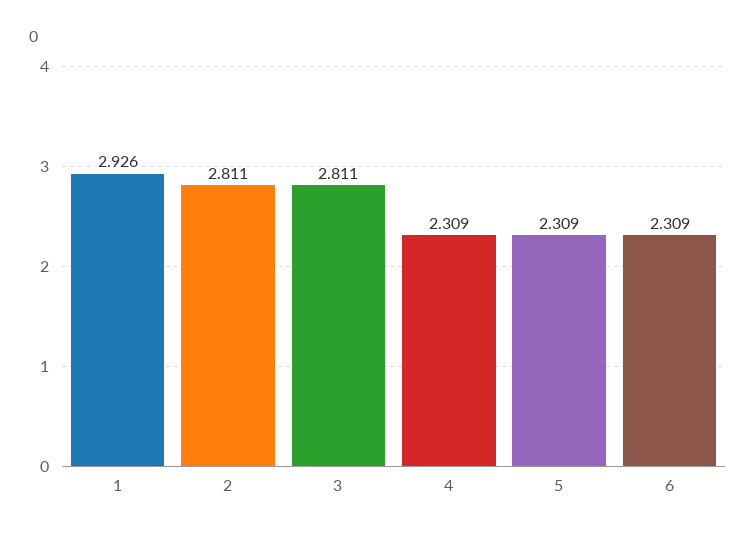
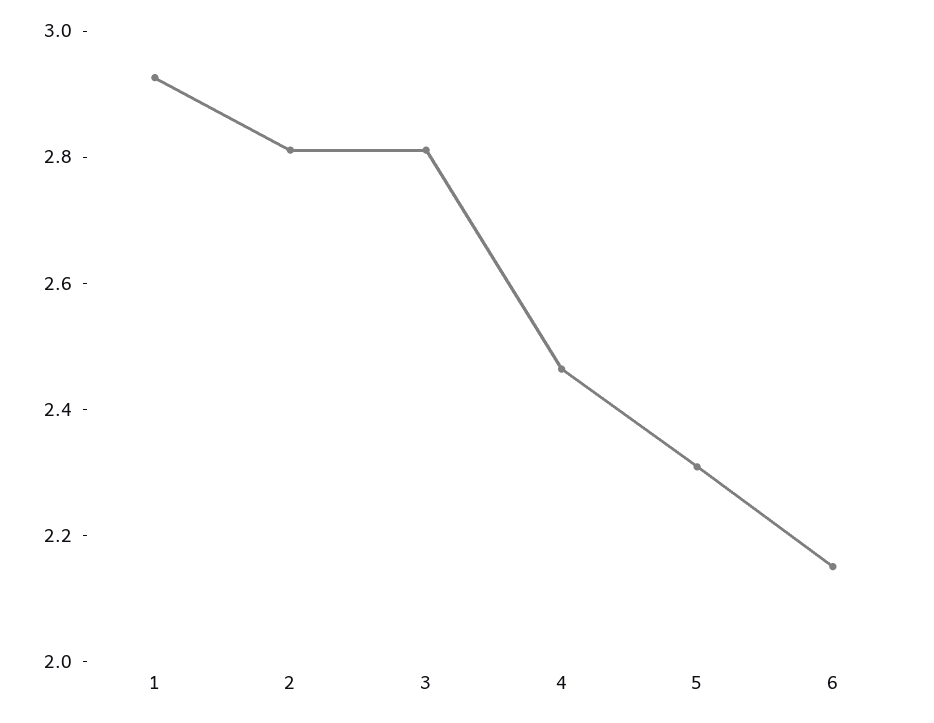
  {
    "1": 2.926,
    "2": 2.811,
    "3": 2.811,
-   "4": 2.309,
+   "4": 2.45,
    "5": 2.309,
-   "6": 2.309
+   "6": 2.15
  }

